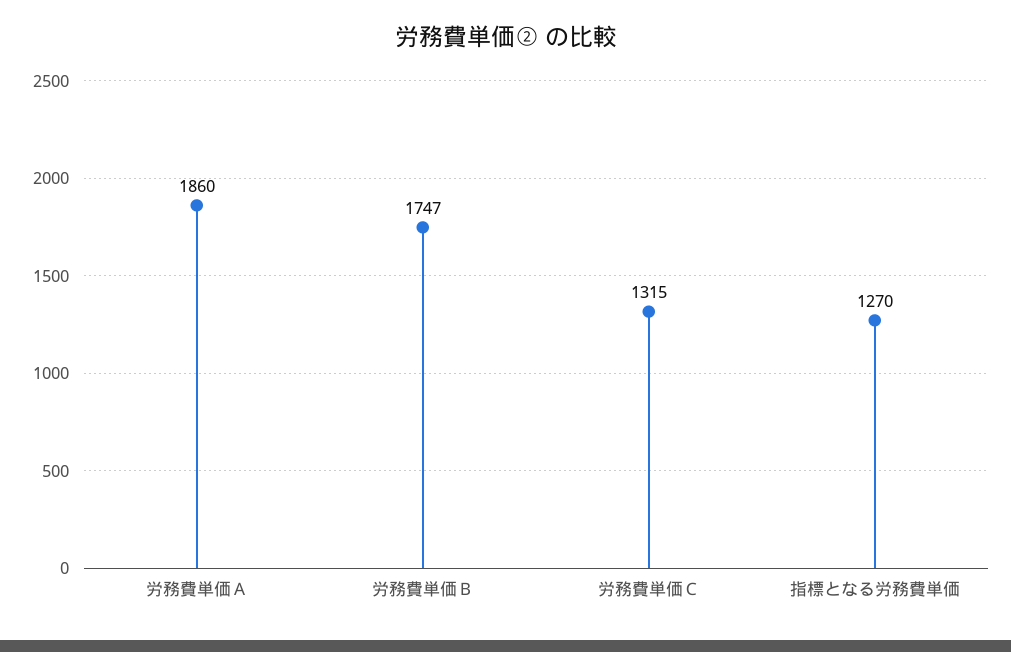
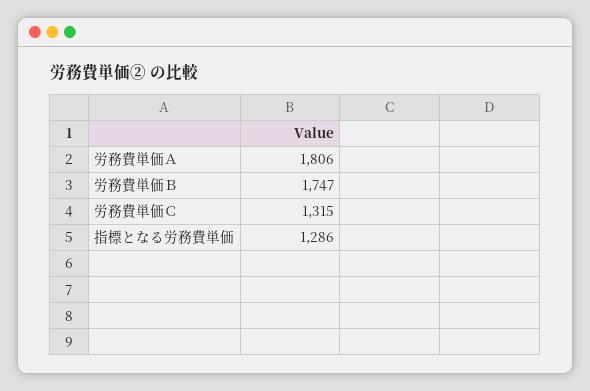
  {
-   "労務費単価Ａ": 1860,
+   "労務費単価Ａ": 1806,
    "労務費単価Ｂ": 1747,
    "労務費単価Ｃ": 1315,
-   "指標となる労務費単価": 1270
+   "指標となる労務費単価": 1286
  }

